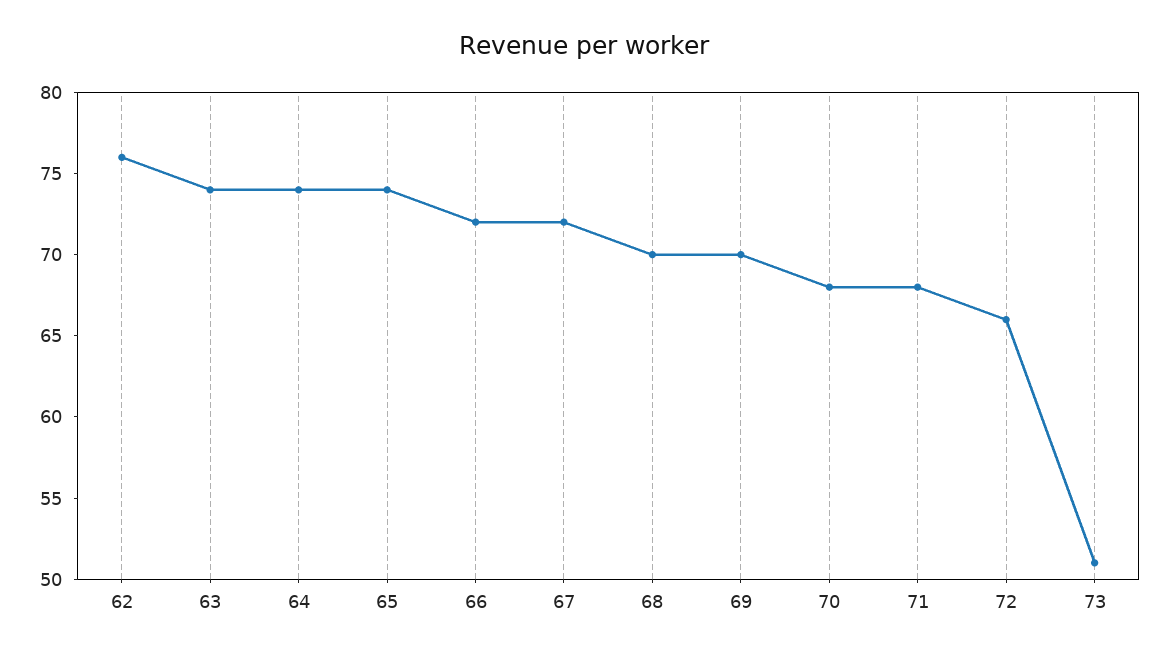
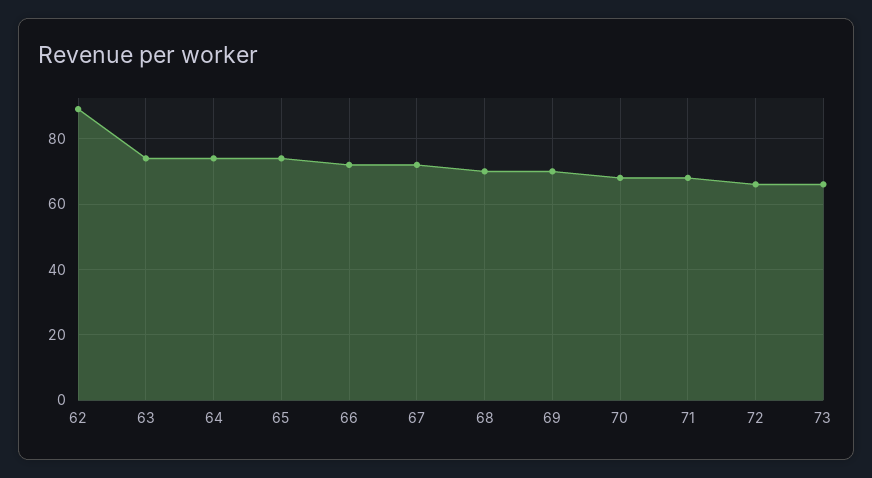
  {
-   "62": 76,
+   "62": 90,
    "63": 74,
    "64": 74,
    "65": 74,
    "66": 72,
    "67": 72,
    "68": 70,
    "69": 70,
    "70": 68,
    "71": 68,
    "72": 66,
-   "73": 51
+   "73": 65
  }

